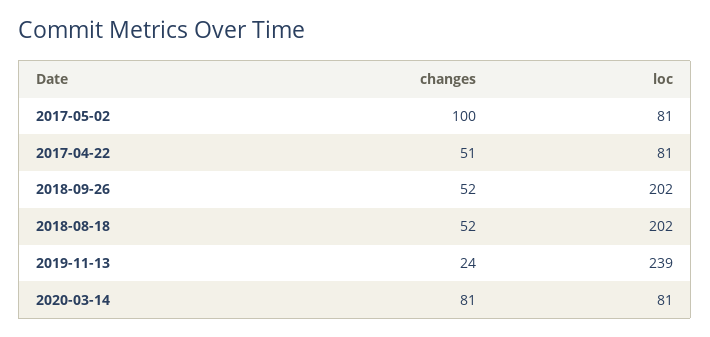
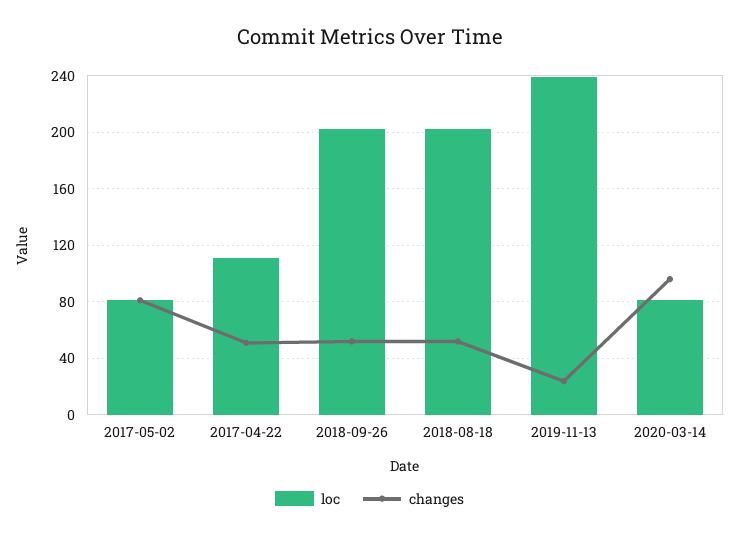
  {
    "changes": {
-     "2017-05-02": 100,
+     "2017-05-02": 80,
      "2017-04-22": 51,
      "2018-09-26": 52,
      "2018-08-18": 52,
      "2019-11-13": 24,
-     "2020-03-14": 81
+     "2020-03-14": 95
    },
    "loc": {
      "2017-05-02": 81,
-     "2017-04-22": 81,
+     "2017-04-22": 110,
      "2018-09-26": 202,
      "2018-08-18": 202,
      "2019-11-13": 239,
      "2020-03-14": 81
    }
  }

